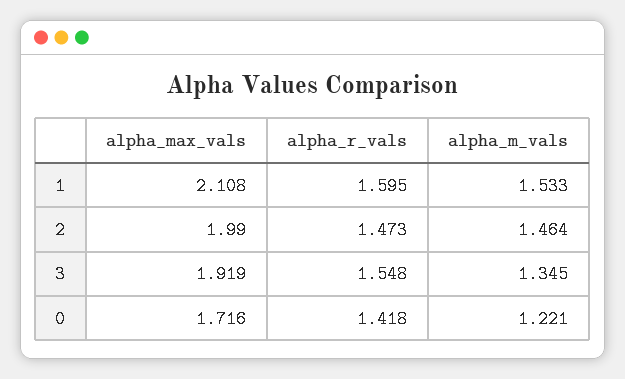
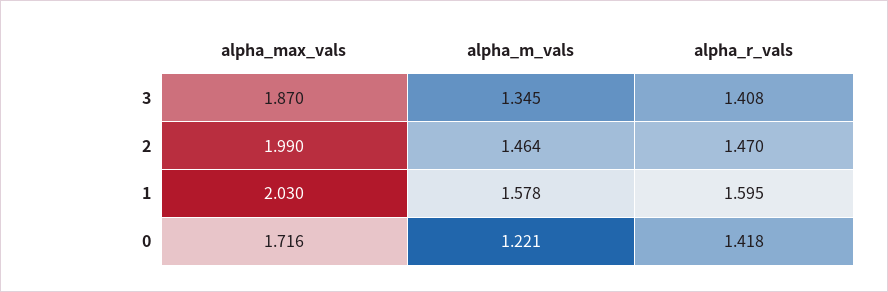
  {
    "alpha_max_vals": {
-     "1": 2.108,
+     "1": 2.03,
      "2": 1.99,
-     "3": 1.919,
+     "3": 1.87,
      "0": 1.716
    },
    "alpha_r_vals": {
      "1": 1.595,
-     "2": 1.473,
+     "2": 1.47,
-     "3": 1.548,
+     "3": 1.408,
      "0": 1.418
    },
    "alpha_m_vals": {
-     "1": 1.533,
+     "1": 1.578,
      "2": 1.464,
      "3": 1.345,
      "0": 1.221
    }
  }

